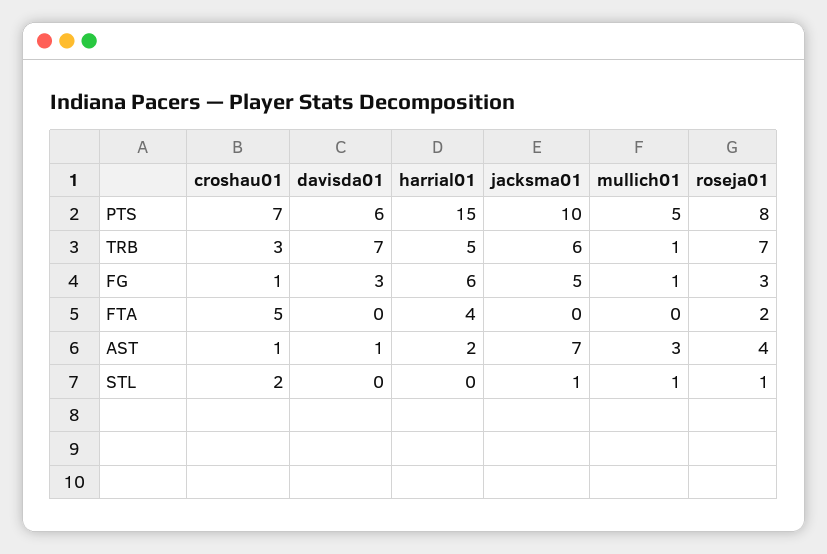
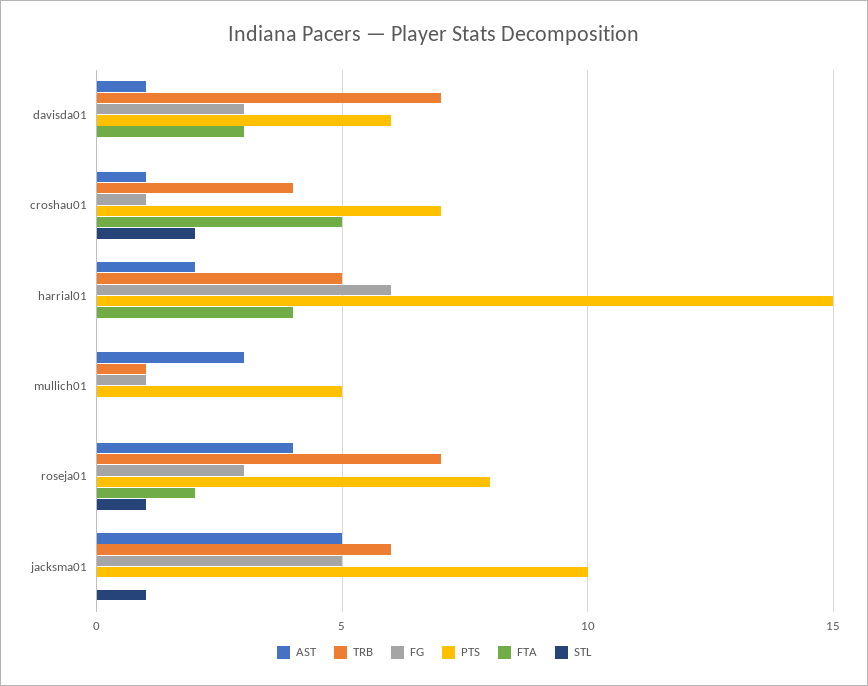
  {
    "PTS": {
      "croshau01": 7,
      "davisda01": 6,
      "harrial01": 15,
      "jacksma01": 10,
      "mullich01": 5,
      "roseja01": 8
    },
    "TRB": {
-     "croshau01": 3,
+     "croshau01": 4,
      "davisda01": 7,
      "harrial01": 5,
      "jacksma01": 6,
      "mullich01": 1,
      "roseja01": 7
    },
    "FG": {
      "croshau01": 1,
      "davisda01": 3,
      "harrial01": 6,
      "jacksma01": 5,
      "mullich01": 1,
      "roseja01": 3
    },
    "FTA": {
      "croshau01": 5,
-     "davisda01": 0,
+     "davisda01": 3,
      "harrial01": 4,
      "jacksma01": 0,
      "mullich01": 0,
      "roseja01": 2
    },
    "AST": {
      "croshau01": 1,
      "davisda01": 1,
      "harrial01": 2,
-     "jacksma01": 7,
+     "jacksma01": 5,
      "mullich01": 3,
      "roseja01": 4
    },
    "STL": {
      "croshau01": 2,
      "davisda01": 0,
      "harrial01": 0,
      "jacksma01": 1,
-     "mullich01": 1,
+     "mullich01": 0,
      "roseja01": 1
    }
  }

